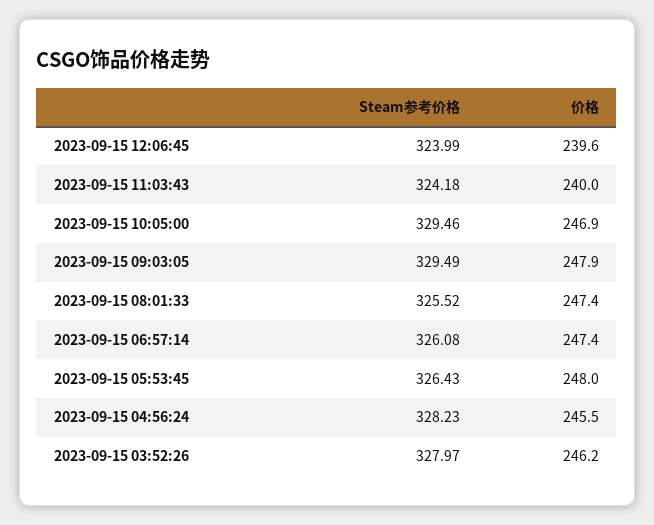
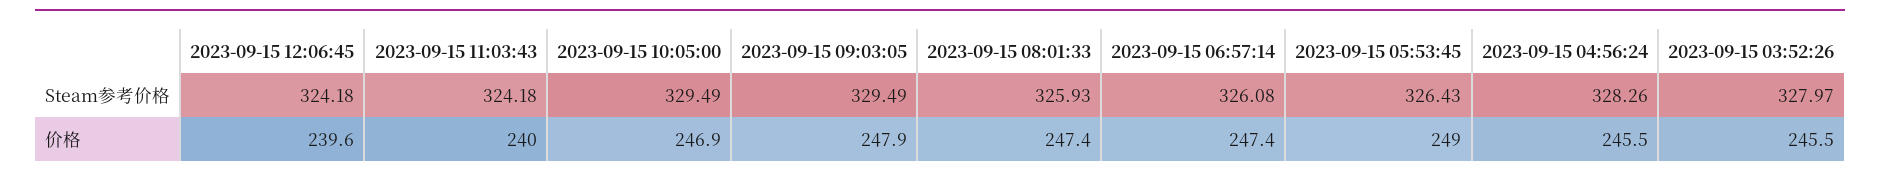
  {
    "Steam参考价格": {
-     "2023-09-15 12:06:45": 323.99,
+     "2023-09-15 12:06:45": 324.18,
      "2023-09-15 11:03:43": 324.18,
-     "2023-09-15 10:05:00": 329.46,
+     "2023-09-15 10:05:00": 329.49,
      "2023-09-15 09:03:05": 329.49,
-     "2023-09-15 08:01:33": 325.52,
+     "2023-09-15 08:01:33": 325.93,
      "2023-09-15 06:57:14": 326.08,
      "2023-09-15 05:53:45": 326.43,
-     "2023-09-15 04:56:24": 328.23,
+     "2023-09-15 04:56:24": 328.26,
      "2023-09-15 03:52:26": 327.97
    },
    "价格": {
      "2023-09-15 12:06:45": 239.6,
      "2023-09-15 11:03:43": 240,
      "2023-09-15 10:05:00": 246.9,
      "2023-09-15 09:03:05": 247.9,
      "2023-09-15 08:01:33": 247.4,
      "2023-09-15 06:57:14": 247.4,
-     "2023-09-15 05:53:45": 248,
+     "2023-09-15 05:53:45": 249,
      "2023-09-15 04:56:24": 245.5,
-     "2023-09-15 03:52:26": 246.2
+     "2023-09-15 03:52:26": 245.5
    }
  }

